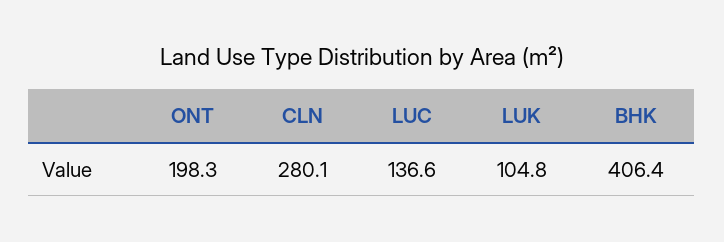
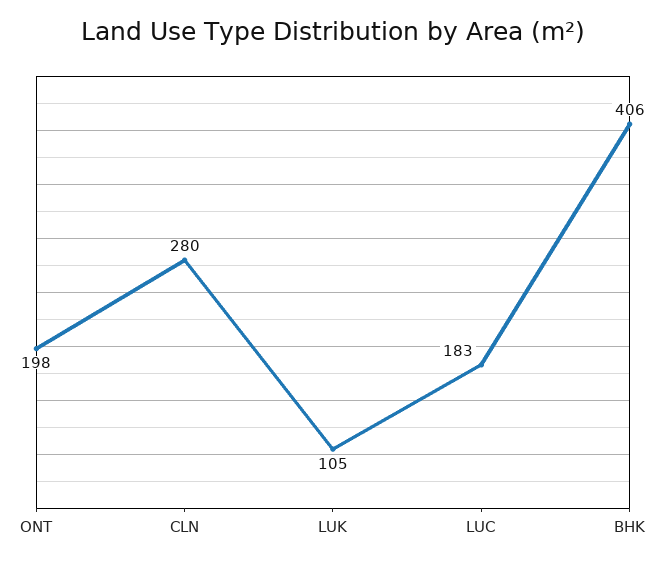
  {
    "ONT": 198.3,
    "CLN": 280.1,
-   "LUC": 136.6,
+   "LUC": 183,
    "LUK": 104.8,
    "BHK": 406.4
  }

